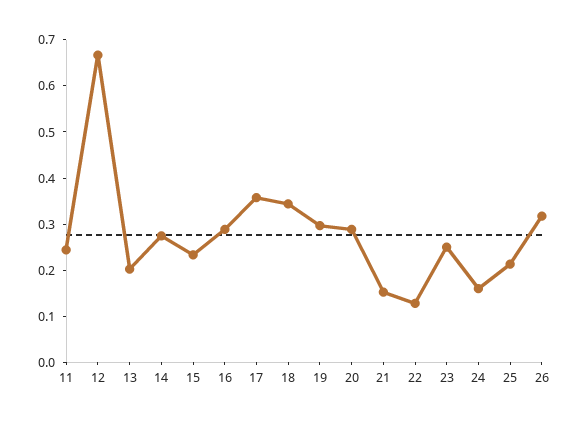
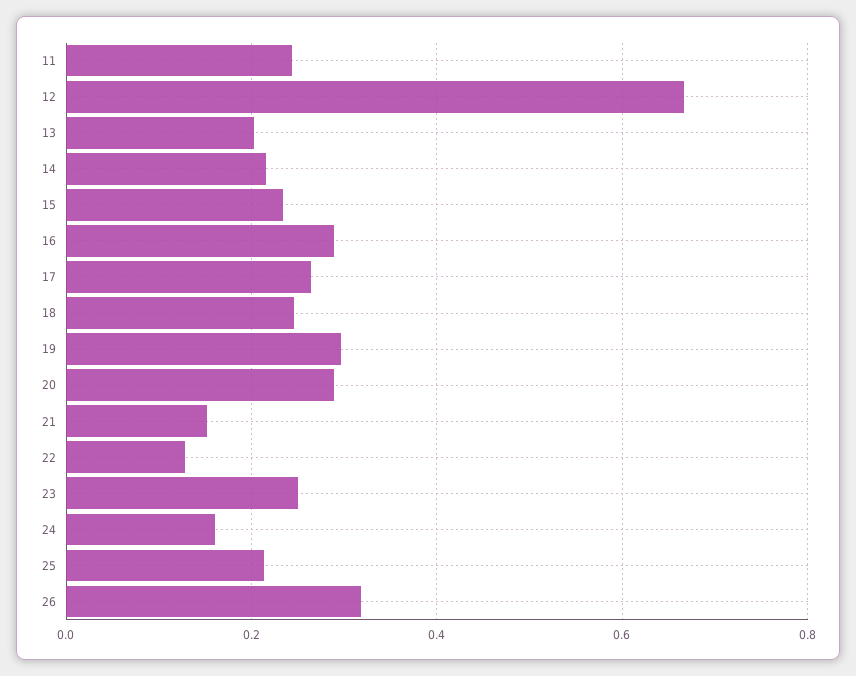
  {
    "11": 0.24,
    "12": 0.66,
    "13": 0.2,
-   "14": 0.28,
+   "14": 0.22,
    "15": 0.24,
    "16": 0.28,
-   "17": 0.36,
+   "17": 0.26,
-   "18": 0.34,
+   "18": 0.24,
    "19": 0.3,
    "20": 0.28,
    "21": 0.16,
    "22": 0.12,
    "23": 0.26,
    "24": 0.16,
    "25": 0.22,
    "26": 0.32
  }

